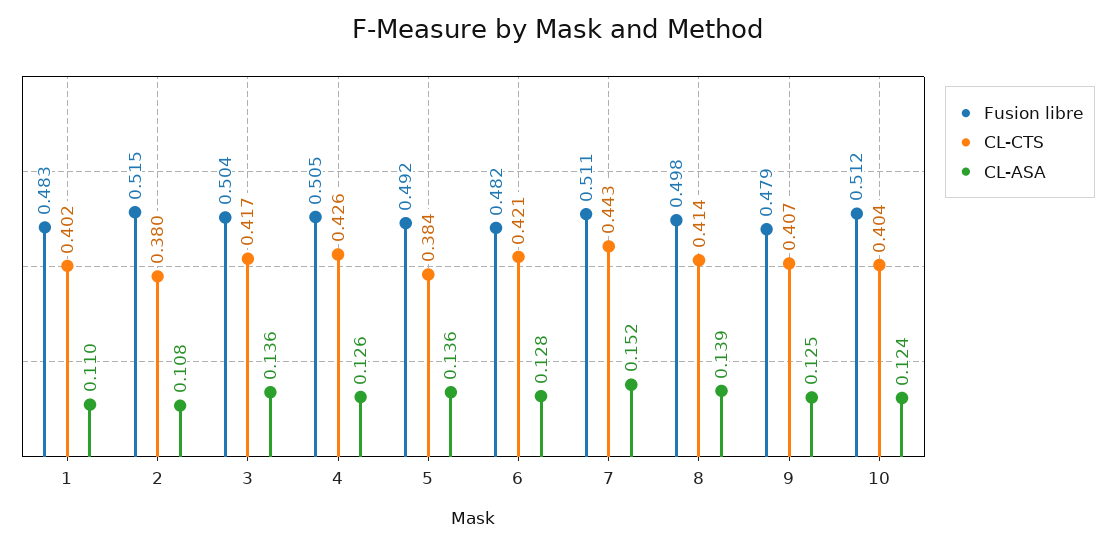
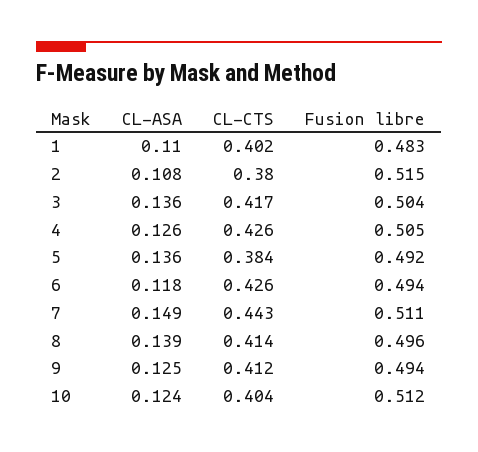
  {
    "Fusion libre": {
      "1": 0.483,
      "2": 0.515,
      "3": 0.504,
      "4": 0.505,
      "5": 0.492,
-     "6": 0.482,
+     "6": 0.494,
      "7": 0.511,
-     "8": 0.498,
+     "8": 0.496,
-     "9": 0.479,
+     "9": 0.494,
      "10": 0.512
    },
    "CL-CTS": {
      "1": 0.402,
      "2": 0.38,
      "3": 0.417,
      "4": 0.426,
      "5": 0.384,
-     "6": 0.421,
+     "6": 0.426,
      "7": 0.443,
      "8": 0.414,
-     "9": 0.407,
+     "9": 0.412,
      "10": 0.404
    },
    "CL-ASA": {
      "1": 0.11,
      "2": 0.108,
      "3": 0.136,
      "4": 0.126,
      "5": 0.136,
-     "6": 0.128,
+     "6": 0.118,
-     "7": 0.152,
+     "7": 0.149,
      "8": 0.139,
      "9": 0.125,
      "10": 0.124
    }
  }

